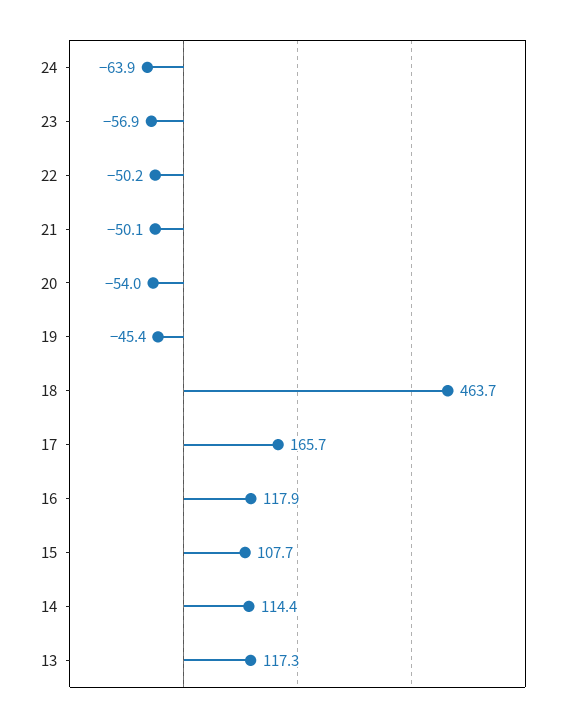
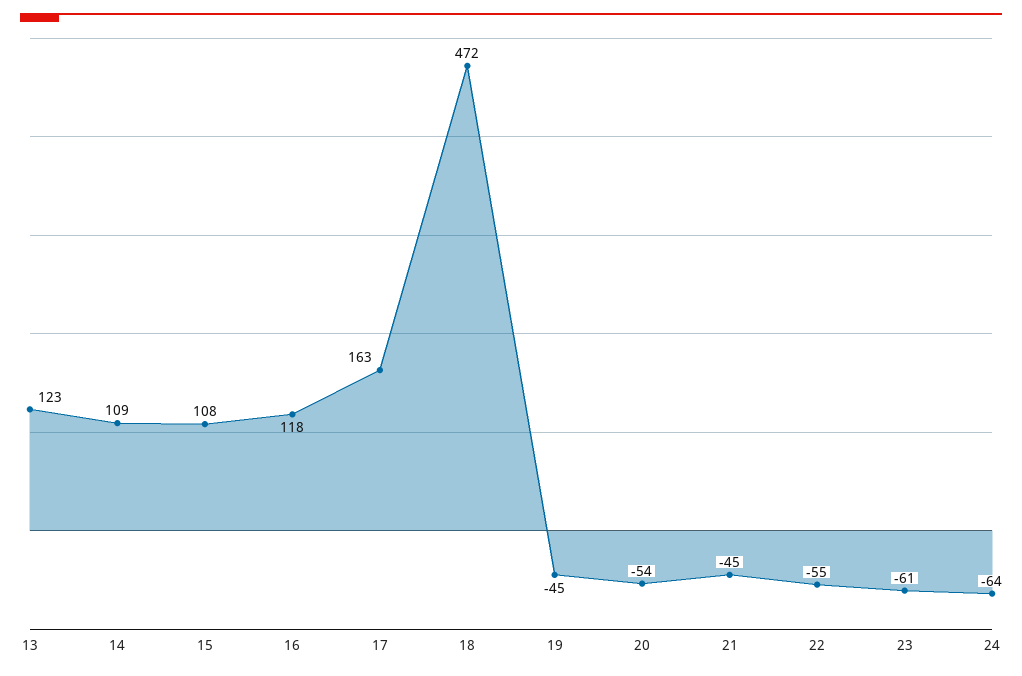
  {
    "24": -63.9,
-   "23": -56.9,
+   "23": -61,
-   "22": -50.2,
+   "22": -55,
-   "21": -50.1,
+   "21": -45,
    "20": -54,
    "19": -45.4,
-   "18": 463.7,
+   "18": 472,
-   "17": 165.7,
+   "17": 163,
    "16": 117.9,
    "15": 107.7,
-   "14": 114.4,
+   "14": 109,
-   "13": 117.3
+   "13": 123
  }

